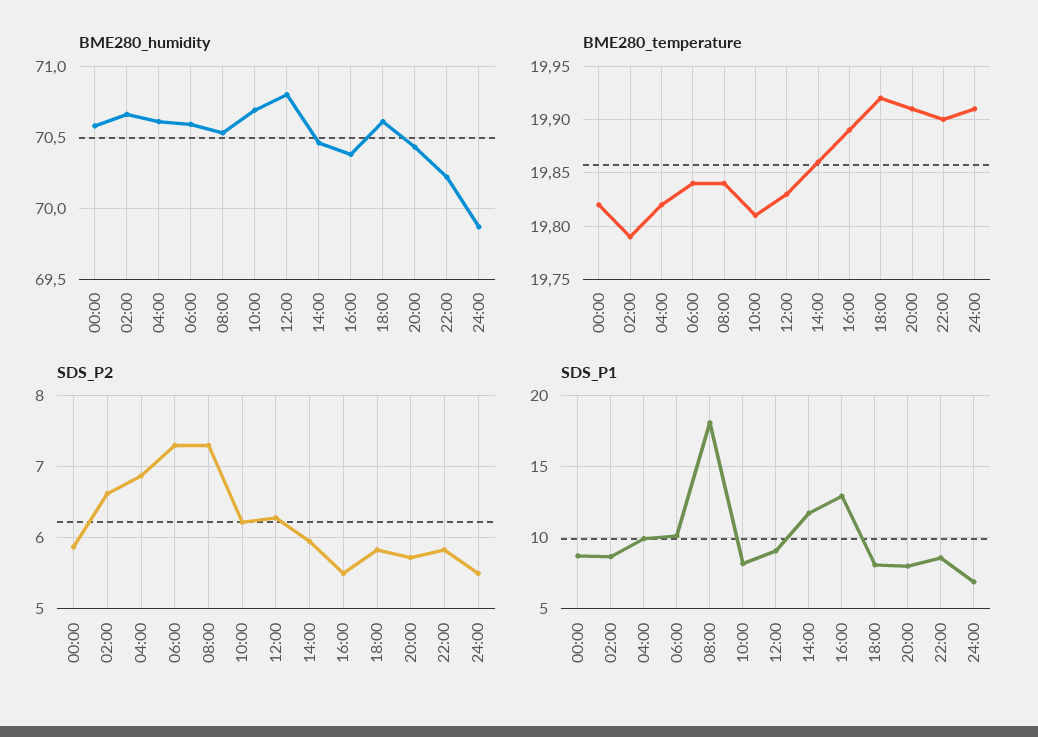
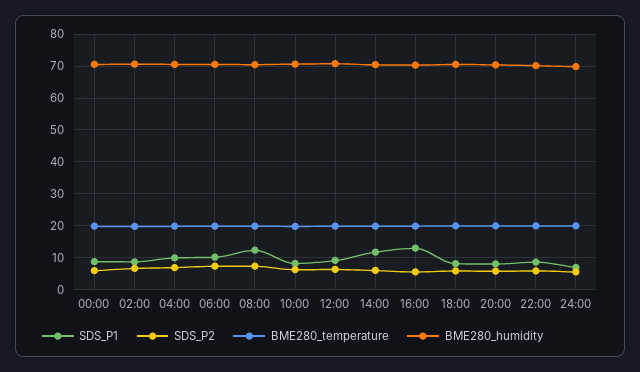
  {
    "BME280_humidity": {
      "00:00": 70.6,
      "02:00": 70.65,
      "04:00": 70.6,
      "06:00": 70.6,
      "08:00": 70.55,
      "10:00": 70.7,
      "12:00": 70.8,
      "14:00": 70.45,
      "16:00": 70.4,
      "18:00": 70.6,
      "20:00": 70.45,
      "22:00": 70.2,
      "24:00": 69.85
    },
    "BME280_temperature": {
      "00:00": 19.82,
      "02:00": 19.79,
      "04:00": 19.82,
      "06:00": 19.84,
      "08:00": 19.84,
      "10:00": 19.81,
      "12:00": 19.83,
      "14:00": 19.86,
      "16:00": 19.89,
      "18:00": 19.92,
      "20:00": 19.91,
      "22:00": 19.9,
      "24:00": 19.91
    },
    "SDS_P2": {
      "00:00": 5.9,
      "02:00": 6.6,
      "04:00": 6.9,
      "06:00": 7.3,
      "08:00": 7.3,
      "10:00": 6.2,
      "12:00": 6.3,
      "14:00": 6,
      "16:00": 5.5,
      "18:00": 5.8,
      "20:00": 5.7,
      "22:00": 5.8,
      "24:00": 5.5
    },
    "SDS_P1": {
      "00:00": 8.5,
      "02:00": 8.5,
      "04:00": 10,
      "06:00": 10,
-     "08:00": 18,
+     "08:00": 12,
      "10:00": 8,
      "12:00": 9,
      "14:00": 11.5,
      "16:00": 13,
      "18:00": 8,
      "20:00": 8,
      "22:00": 8.5,
      "24:00": 7
    }
  }

